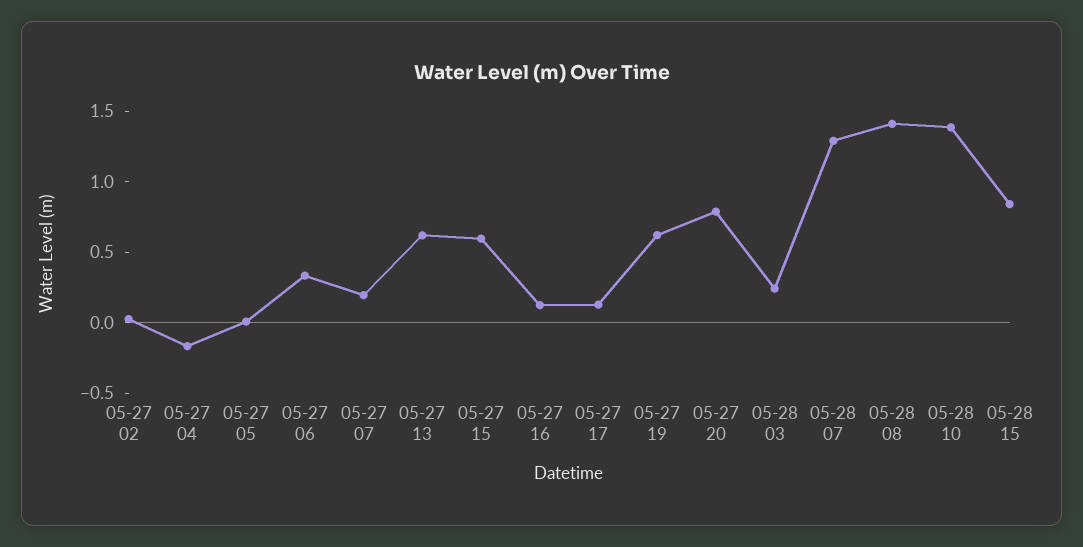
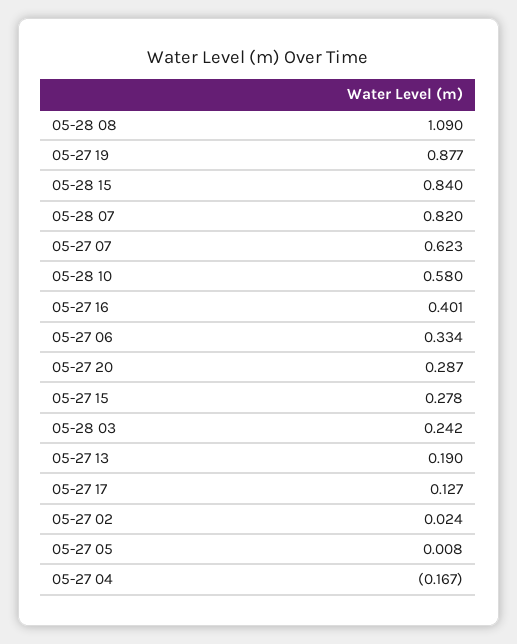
  {
    "05-27 02": 0.024,
    "05-27 04": -0.167,
    "05-27 05": 0.008,
    "05-27 06": 0.334,
-   "05-27 07": 0.2,
+   "05-27 07": 0.623,
-   "05-27 13": 0.6,
+   "05-27 13": 0.19,
-   "05-27 15": 0.6,
+   "05-27 15": 0.278,
-   "05-27 16": 0.1,
+   "05-27 16": 0.401,
    "05-27 17": 0.127,
-   "05-27 19": 0.6,
+   "05-27 19": 0.877,
-   "05-27 20": 0.8,
+   "05-27 20": 0.287,
    "05-28 03": 0.242,
-   "05-28 07": 1.3,
+   "05-28 07": 0.82,
-   "05-28 08": 1.4,
+   "05-28 08": 1.09,
-   "05-28 10": 1.4,
+   "05-28 10": 0.58,
    "05-28 15": 0.84
  }

